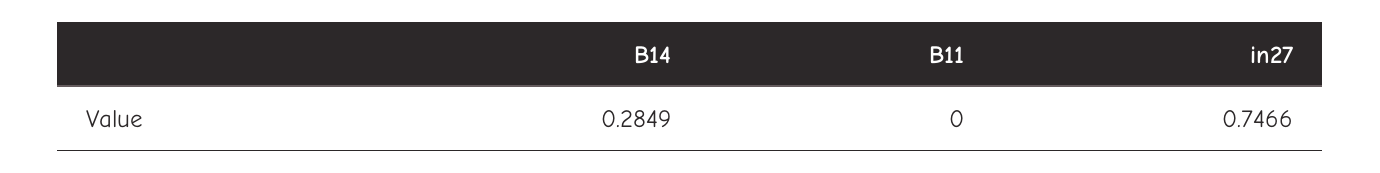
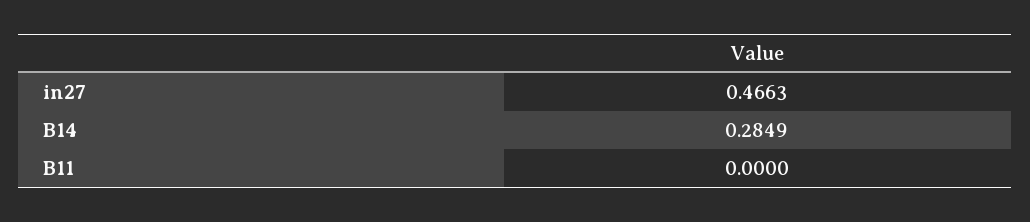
  {
    "B14": 0.2849,
    "B11": 0,
-   "in27": 0.7466
+   "in27": 0.4663
  }

